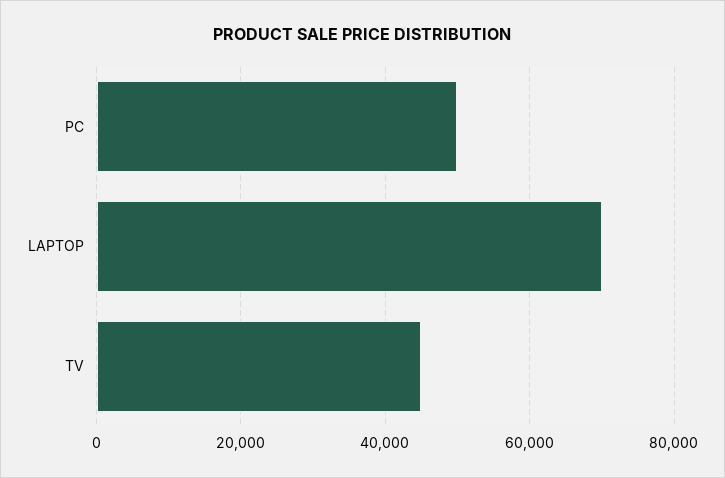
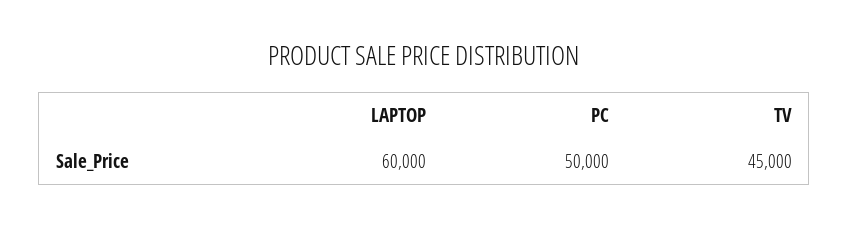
  {
    "PC": 50000,
-   "LAPTOP": 70000,
+   "LAPTOP": 60000,
    "TV": 45000
  }

